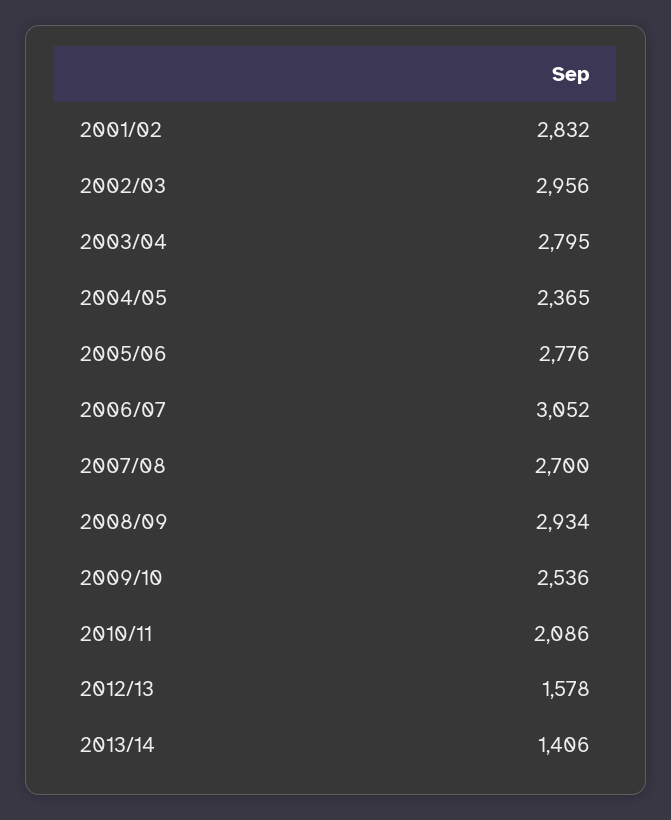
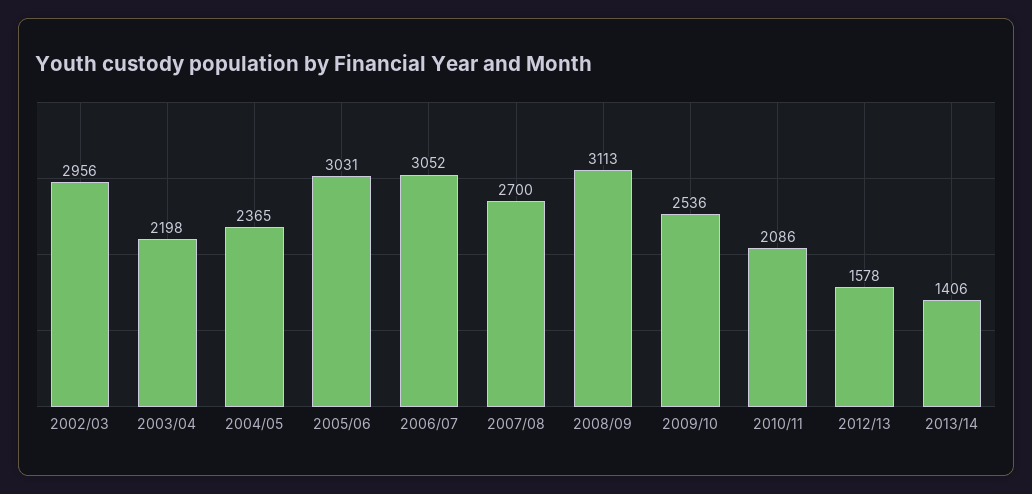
  {
-   "2001/02": 2832,
    "2002/03": 2956,
-   "2003/04": 2795,
+   "2003/04": 2198,
    "2004/05": 2365,
-   "2005/06": 2776,
+   "2005/06": 3031,
    "2006/07": 3052,
    "2007/08": 2700,
-   "2008/09": 2934,
+   "2008/09": 3113,
    "2009/10": 2536,
    "2010/11": 2086,
    "2012/13": 1578,
    "2013/14": 1406
  }

